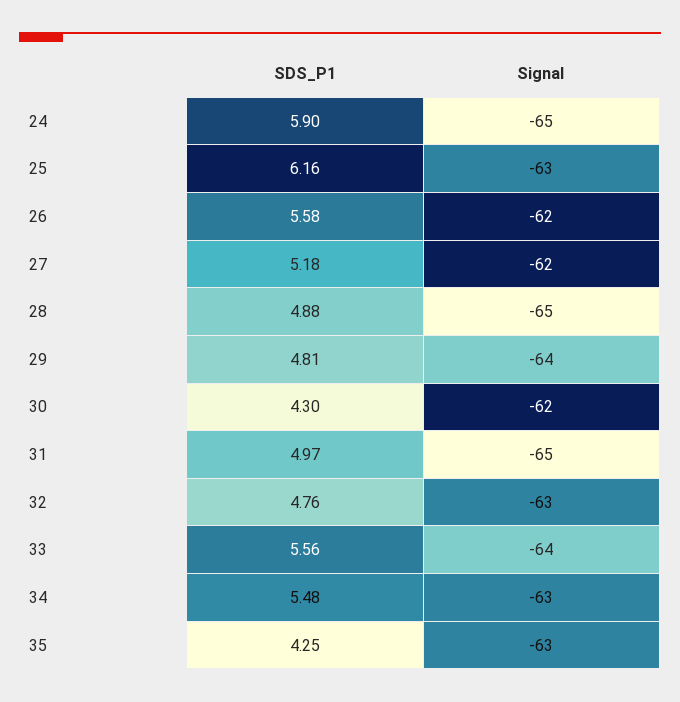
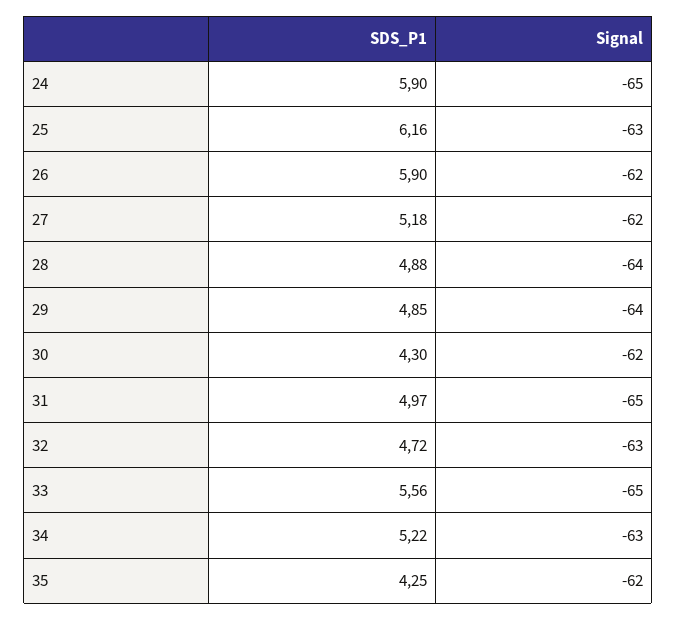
  {
    "SDS_P1": {
      "24": 5.9,
      "25": 6.16,
-     "26": 5.58,
+     "26": 5.9,
      "27": 5.18,
      "28": 4.88,
-     "29": 4.81,
+     "29": 4.85,
      "30": 4.3,
      "31": 4.97,
-     "32": 4.76,
+     "32": 4.72,
      "33": 5.56,
-     "34": 5.48,
+     "34": 5.22,
      "35": 4.25
    },
    "Signal": {
      "24": -65,
      "25": -63,
      "26": -62,
      "27": -62,
-     "28": -65,
+     "28": -64,
      "29": -64,
      "30": -62,
      "31": -65,
      "32": -63,
-     "33": -64,
+     "33": -65,
      "34": -63,
-     "35": -63
+     "35": -62
    }
  }

